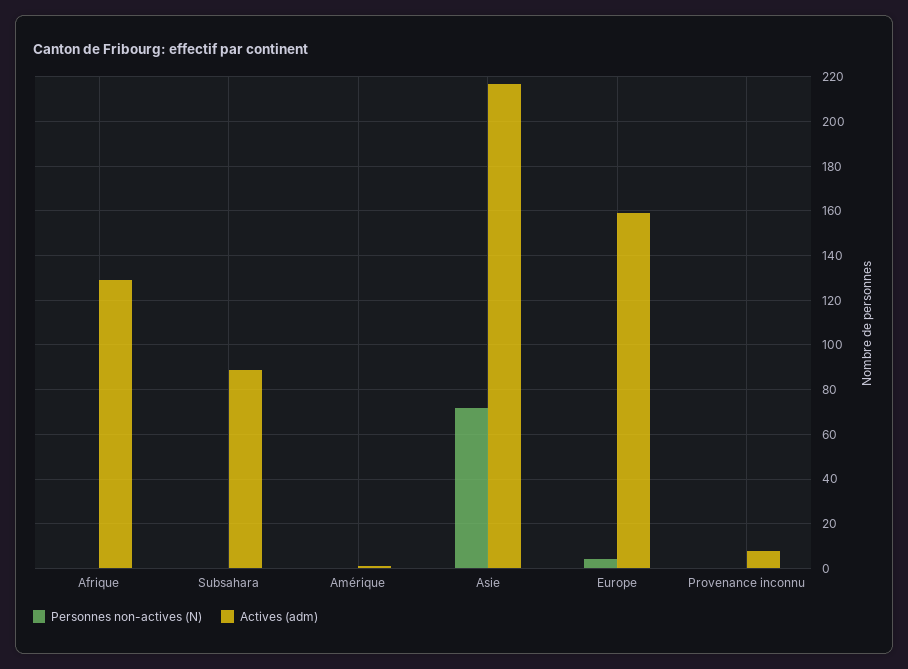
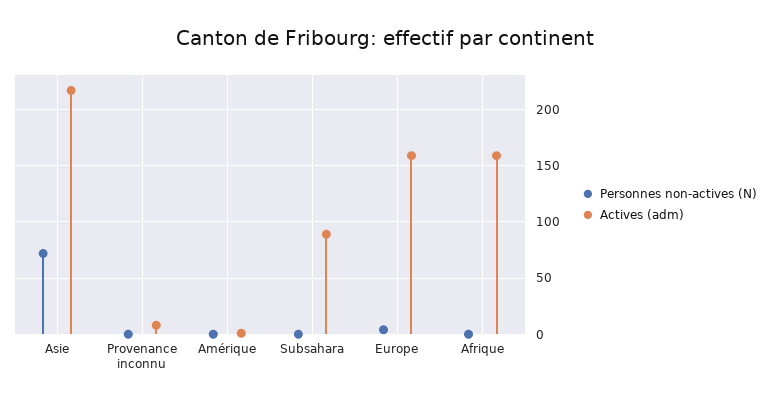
  {
    "Personnes non-actives (N)": {
      "Afrique": 0,
      "Subsahara": 0,
      "Amérique": 0,
      "Asie": 70,
      "Europe": 5,
      "Provenance inconnu": 0
    },
    "Actives (adm)": {
-     "Afrique": 130,
+     "Afrique": 160,
      "Subsahara": 90,
      "Amérique": 0,
      "Asie": 215,
      "Europe": 160,
      "Provenance inconnu": 10
    }
  }

